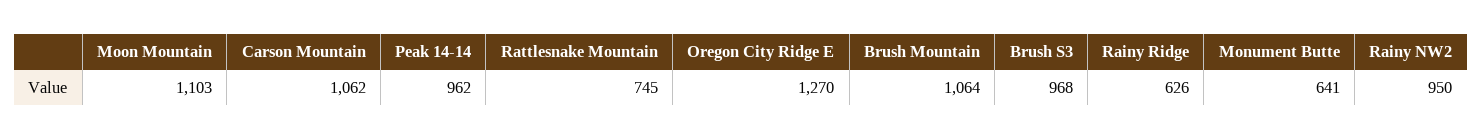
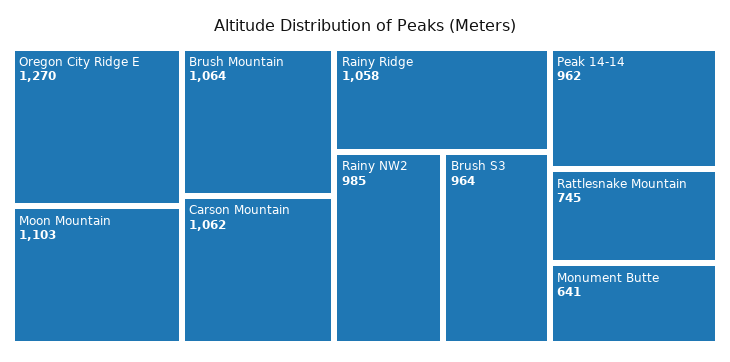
  {
    "Moon Mountain": 1103,
    "Carson Mountain": 1062,
    "Peak 14-14": 962,
    "Rattlesnake Mountain": 745,
    "Oregon City Ridge E": 1270,
    "Brush Mountain": 1064,
-   "Brush S3": 968,
+   "Brush S3": 964,
-   "Rainy Ridge": 626,
+   "Rainy Ridge": 1058,
    "Monument Butte": 641,
-   "Rainy NW2": 950
+   "Rainy NW2": 985
  }

